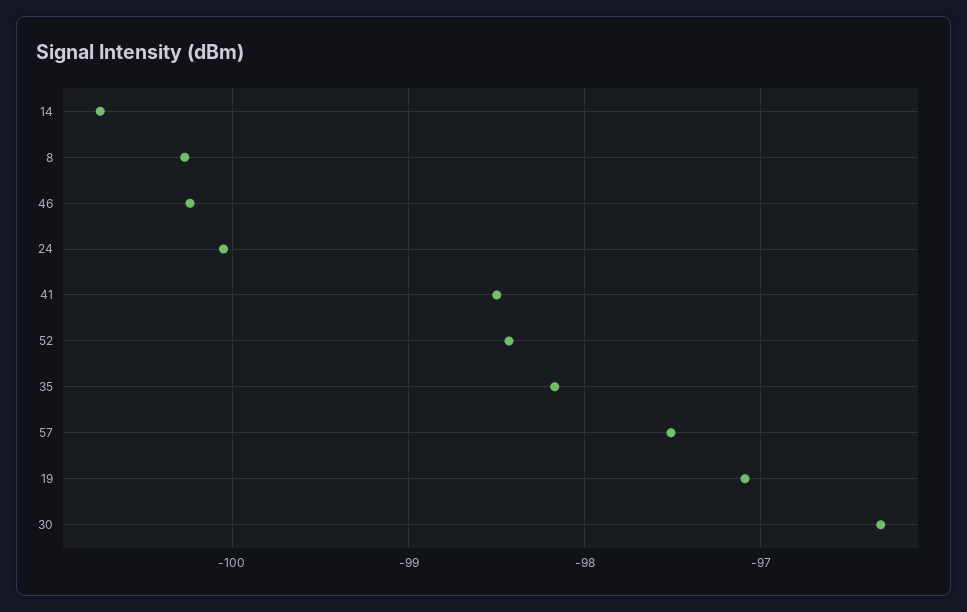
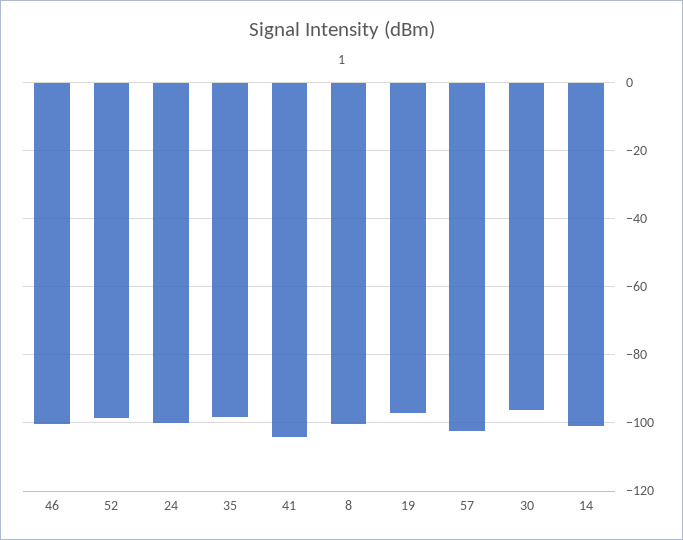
  {
    "14": -100.8,
    "8": -100.3,
    "46": -100.2,
    "24": -100.1,
-   "41": -98.5,
+   "41": -104,
    "52": -98.4,
    "35": -98.2,
-   "57": -97.5,
+   "57": -102,
    "19": -97.1,
    "30": -96.3
  }

